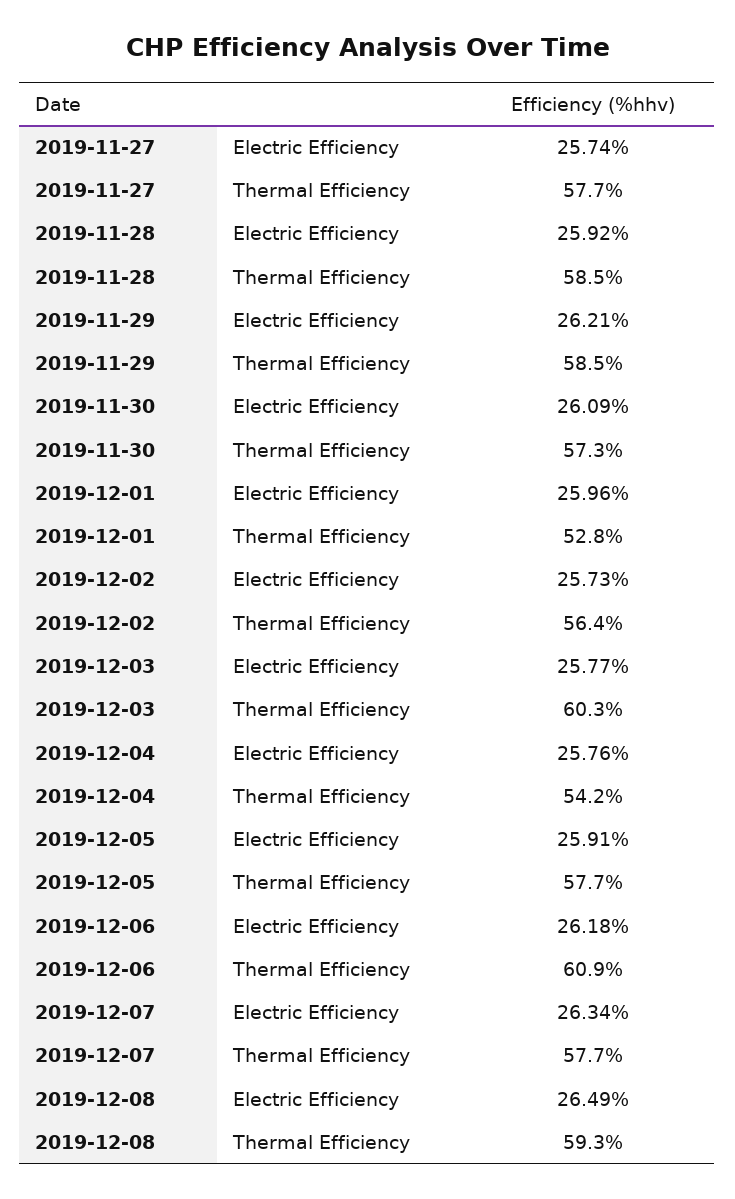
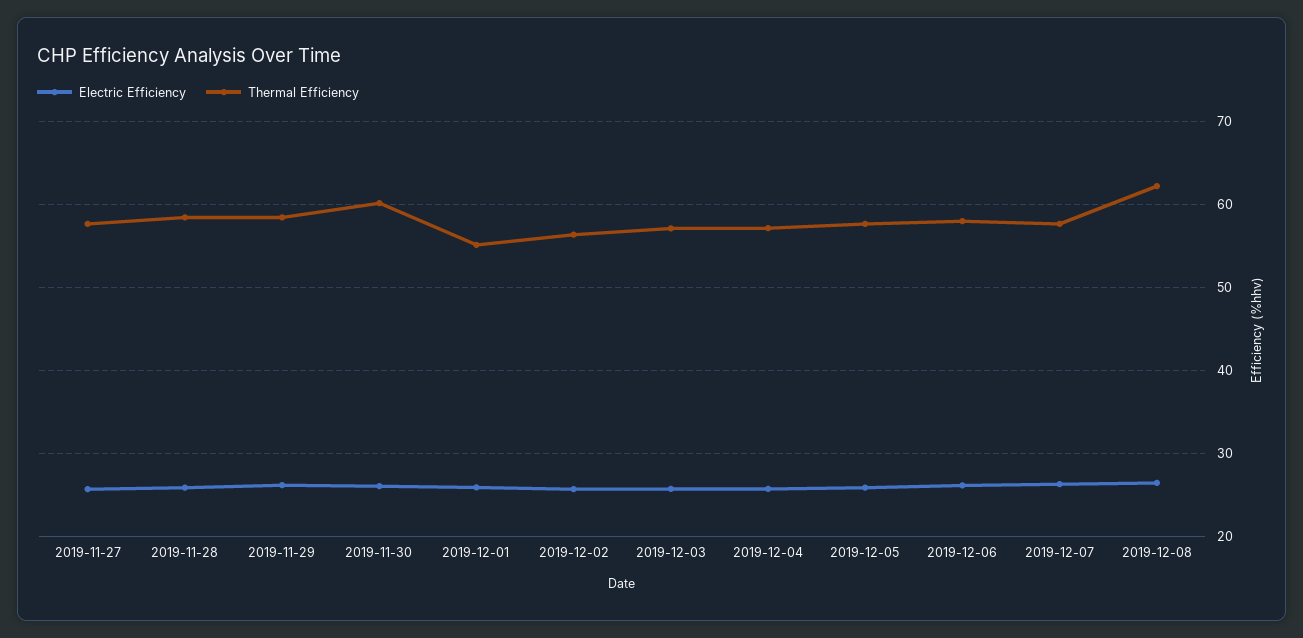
  {
    "Electric Efficiency": {
      "2019-11-27": 25.74,
      "2019-11-28": 25.92,
      "2019-11-29": 26.21,
      "2019-11-30": 26.09,
      "2019-12-01": 25.96,
      "2019-12-02": 25.73,
      "2019-12-03": 25.77,
      "2019-12-04": 25.76,
      "2019-12-05": 25.91,
      "2019-12-06": 26.18,
      "2019-12-07": 26.34,
      "2019-12-08": 26.49
    },
    "Thermal Efficiency": {
      "2019-11-27": 57.7,
      "2019-11-28": 58.5,
      "2019-11-29": 58.5,
-     "2019-11-30": 57.3,
+     "2019-11-30": 60,
-     "2019-12-01": 52.8,
+     "2019-12-01": 55,
      "2019-12-02": 56.4,
-     "2019-12-03": 60.3,
+     "2019-12-03": 57,
-     "2019-12-04": 54.2,
+     "2019-12-04": 57,
      "2019-12-05": 57.7,
-     "2019-12-06": 60.9,
+     "2019-12-06": 58,
      "2019-12-07": 57.7,
-     "2019-12-08": 59.3
+     "2019-12-08": 62
    }
  }

